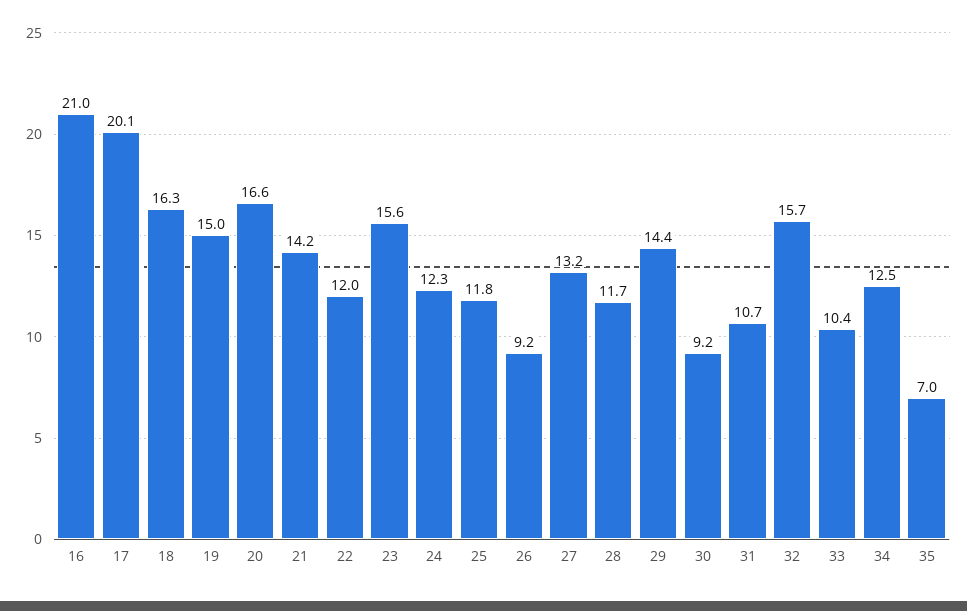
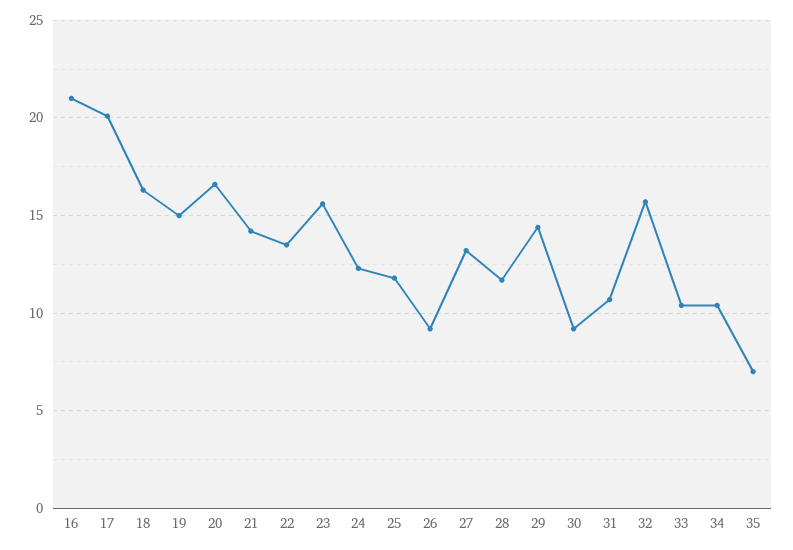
  {
    "16": 21,
    "17": 20.1,
    "18": 16.3,
    "19": 15,
    "20": 16.6,
    "21": 14.2,
-   "22": 12,
+   "22": 13.5,
    "23": 15.6,
    "24": 12.3,
    "25": 11.8,
    "26": 9.2,
    "27": 13.2,
    "28": 11.7,
    "29": 14.4,
    "30": 9.2,
    "31": 10.7,
    "32": 15.7,
    "33": 10.4,
-   "34": 12.5,
+   "34": 10.5,
    "35": 7
  }

